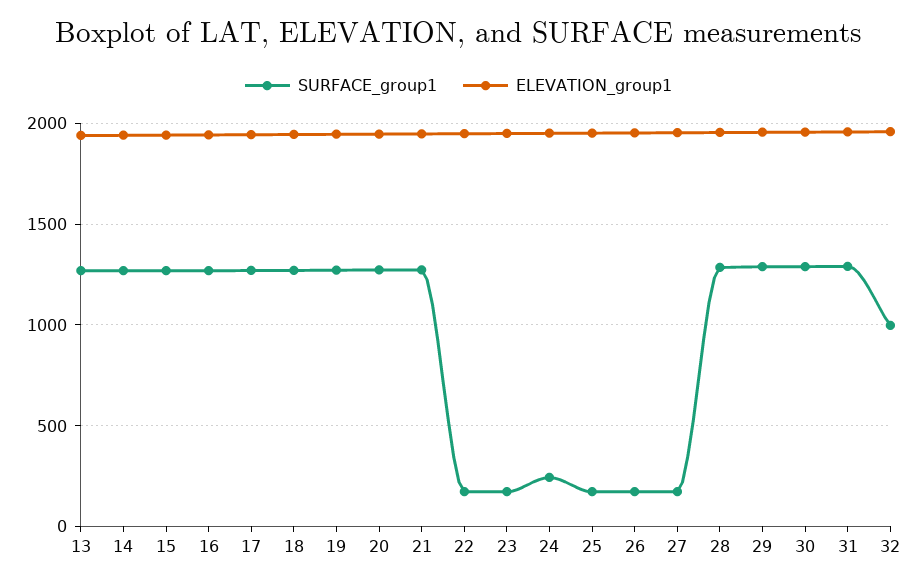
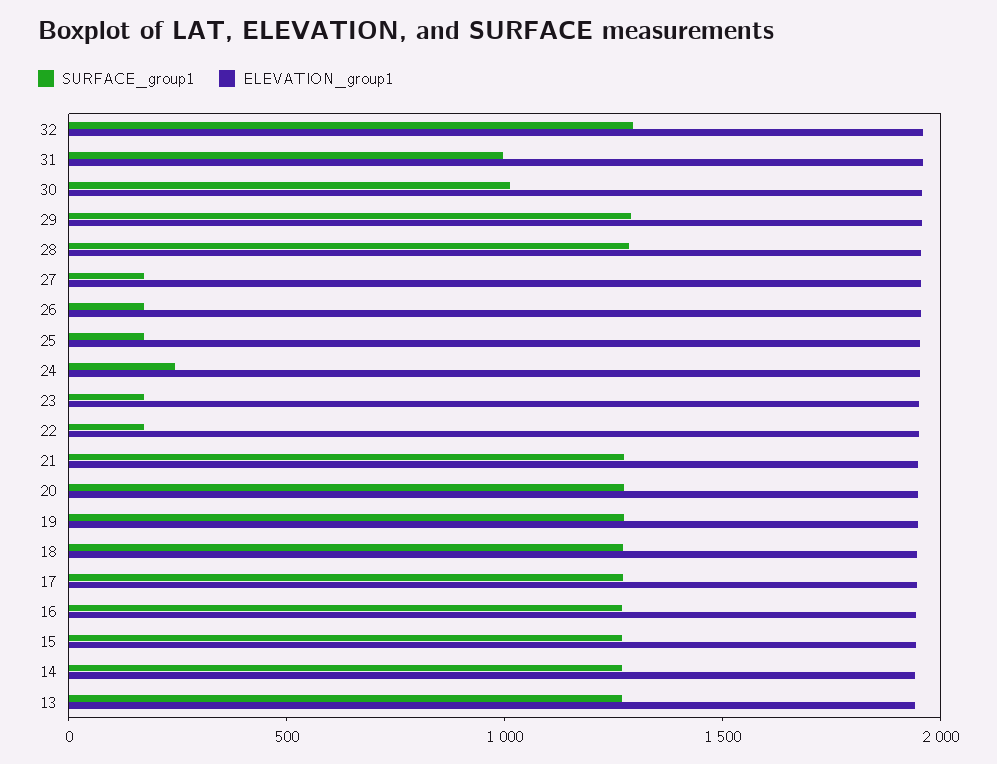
  {
    "SURFACE_group1": {
      "13": 1250,
      "14": 1250,
      "15": 1250,
      "16": 1250,
      "17": 1250,
      "18": 1250,
      "19": 1250,
      "20": 1250,
      "21": 1250,
      "22": 150,
      "23": 150,
      "24": 250,
      "25": 150,
      "26": 150,
      "27": 150,
      "28": 1300,
      "29": 1300,
-     "30": 1300,
+     "30": 1000,
-     "31": 1300,
+     "31": 1000,
-     "32": 1000
+     "32": 1300
    },
    "ELEVATION_group1": {
      "13": 1950,
      "14": 1950,
      "15": 1950,
      "16": 1950,
      "17": 1950,
      "18": 1950,
      "19": 1950,
      "20": 1950,
      "21": 1950,
      "22": 1950,
      "23": 1950,
      "24": 1950,
      "25": 1950,
      "26": 1950,
      "27": 1950,
      "28": 1950,
      "29": 1950,
      "30": 1950,
      "31": 1950,
      "32": 1950
    }
  }

